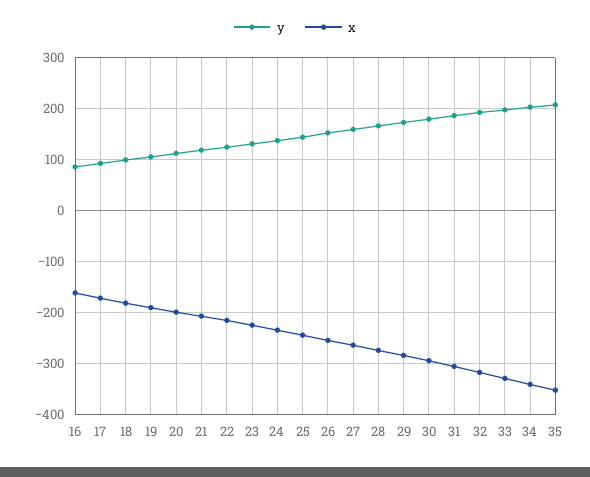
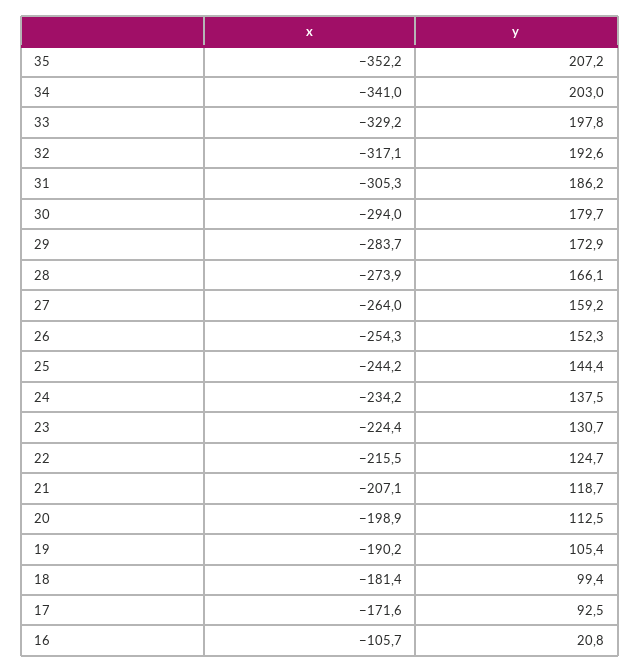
  {
    "y": {
-     "16": 80,
+     "16": 20.8,
      "17": 92.5,
      "18": 99.4,
      "19": 105.4,
      "20": 112.5,
      "21": 118.7,
      "22": 124.7,
      "23": 130.7,
      "24": 137.5,
      "25": 144.4,
      "26": 152.3,
      "27": 159.2,
      "28": 166.1,
      "29": 172.9,
      "30": 179.7,
      "31": 186.2,
      "32": 192.6,
      "33": 197.8,
      "34": 203,
      "35": 207.2
    },
    "x": {
-     "16": -160,
+     "16": -105.7,
      "17": -171.6,
      "18": -181.4,
      "19": -190.2,
      "20": -198.9,
      "21": -207.1,
      "22": -215.5,
      "23": -224.4,
      "24": -234.2,
      "25": -244.2,
      "26": -254.3,
      "27": -264,
      "28": -273.9,
      "29": -283.7,
      "30": -294,
      "31": -305.3,
      "32": -317.1,
      "33": -329.2,
      "34": -341,
      "35": -352.2
    }
  }

